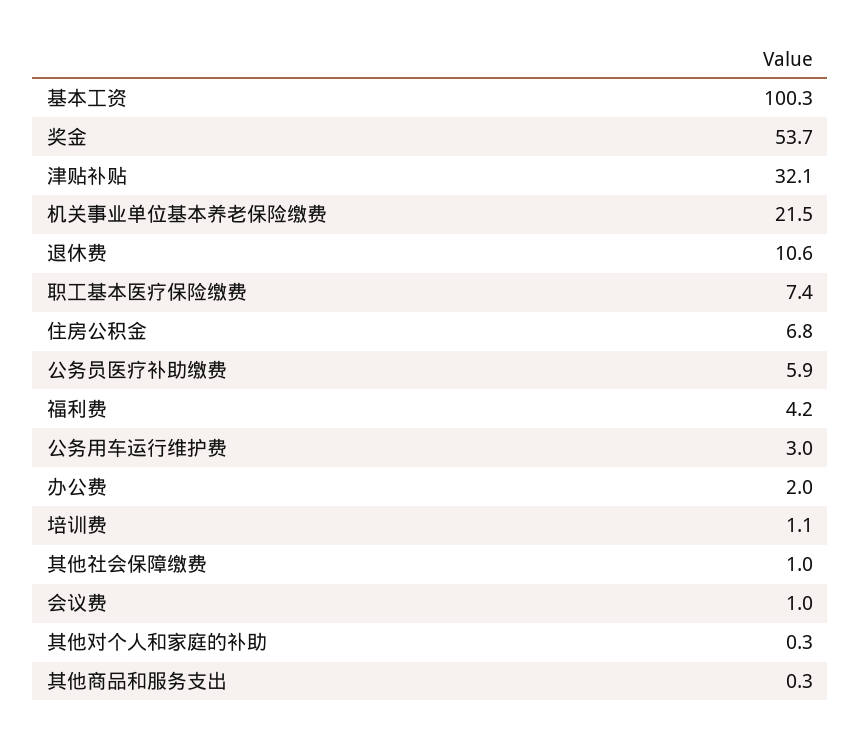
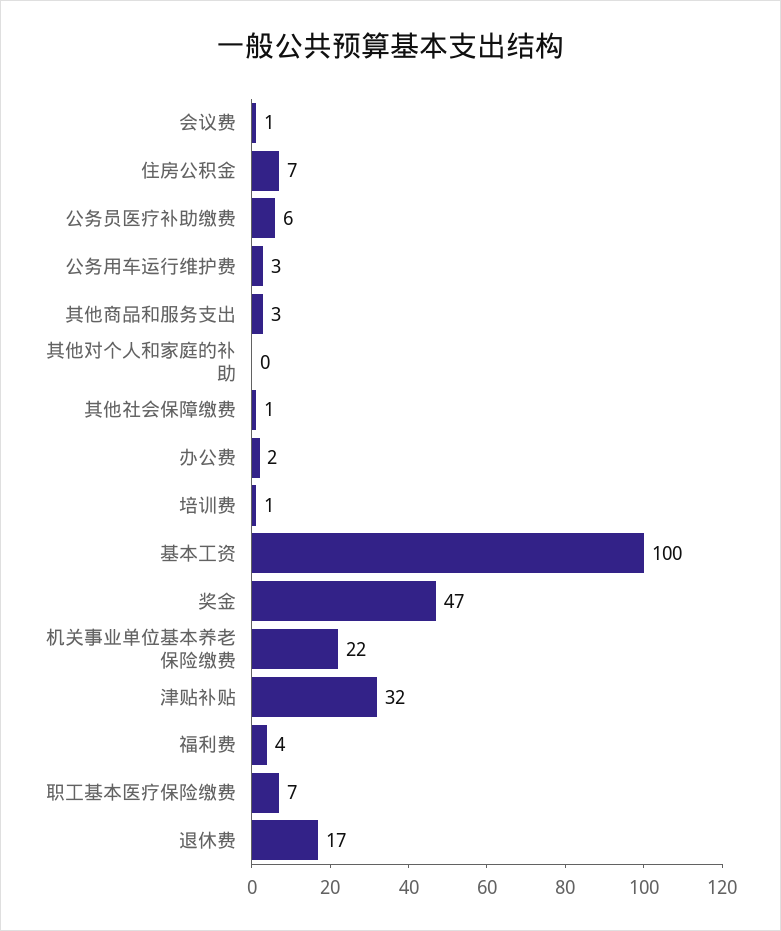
  {
    "基本工资": 100.3,
-   "奖金": 53.7,
+   "奖金": 47,
    "津贴补贴": 32.1,
    "机关事业单位基本养老保险缴费": 21.5,
-   "退休费": 10.6,
+   "退休费": 17,
    "职工基本医疗保险缴费": 7.4,
    "住房公积金": 6.8,
    "公务员医疗补助缴费": 5.9,
    "福利费": 4.2,
    "公务用车运行维护费": 3,
    "办公费": 2,
    "培训费": 1.1,
    "其他社会保障缴费": 1,
    "会议费": 1,
    "其他对个人和家庭的补助": 0.3,
-   "其他商品和服务支出": 0.3
+   "其他商品和服务支出": 3
  }

